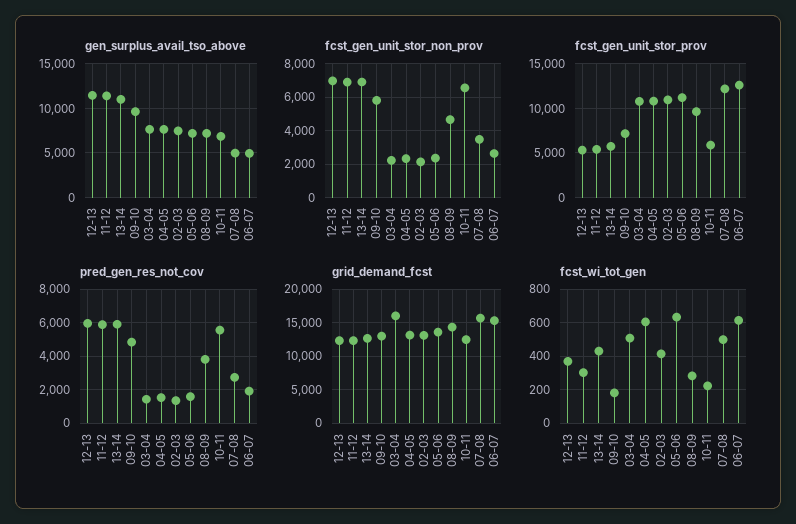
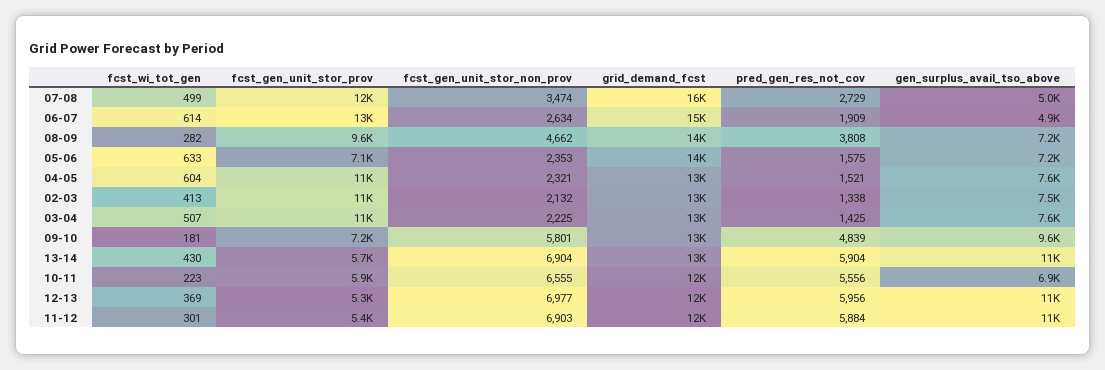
  {
    "gen_surplus_avail_tso_above": {
      "12-13": 11000,
      "11-12": 11000,
      "13-14": 11000,
      "09-10": 9600,
      "03-04": 7600,
      "04-05": 7600,
      "02-03": 7500,
      "05-06": 7200,
      "08-09": 7200,
      "10-11": 6900,
      "07-08": 5000,
      "06-07": 4900
    },
    "fcst_gen_unit_stor_non_prov": {
      "12-13": 6977,
      "11-12": 6903,
      "13-14": 6904,
      "09-10": 5801,
      "03-04": 2225,
      "04-05": 2321,
      "02-03": 2132,
      "05-06": 2353,
      "08-09": 4662,
      "10-11": 6555,
      "07-08": 3474,
      "06-07": 2634
    },
    "fcst_gen_unit_stor_prov": {
      "12-13": 5300,
      "11-12": 5400,
      "13-14": 5700,
      "09-10": 7200,
      "03-04": 11000,
      "04-05": 11000,
      "02-03": 11000,
-     "05-06": 11000,
+     "05-06": 7100,
      "08-09": 9600,
      "10-11": 5900,
      "07-08": 12000,
      "06-07": 13000
    },
    "pred_gen_res_not_cov": {
      "12-13": 5956,
      "11-12": 5884,
      "13-14": 5904,
      "09-10": 4839,
      "03-04": 1425,
      "04-05": 1521,
      "02-03": 1338,
      "05-06": 1575,
      "08-09": 3808,
      "10-11": 5556,
      "07-08": 2729,
      "06-07": 1909
    },
    "grid_demand_fcst": {
      "12-13": 12000,
      "11-12": 12000,
      "13-14": 13000,
      "09-10": 13000,
-     "03-04": 16000,
+     "03-04": 13000,
      "04-05": 13000,
      "02-03": 13000,
      "05-06": 14000,
      "08-09": 14000,
      "10-11": 12000,
      "07-08": 16000,
      "06-07": 15000
    },
    "fcst_wi_tot_gen": {
      "12-13": 369,
      "11-12": 301,
      "13-14": 430,
      "09-10": 181,
      "03-04": 507,
      "04-05": 604,
      "02-03": 413,
      "05-06": 633,
      "08-09": 282,
      "10-11": 223,
      "07-08": 499,
      "06-07": 614
    }
  }

